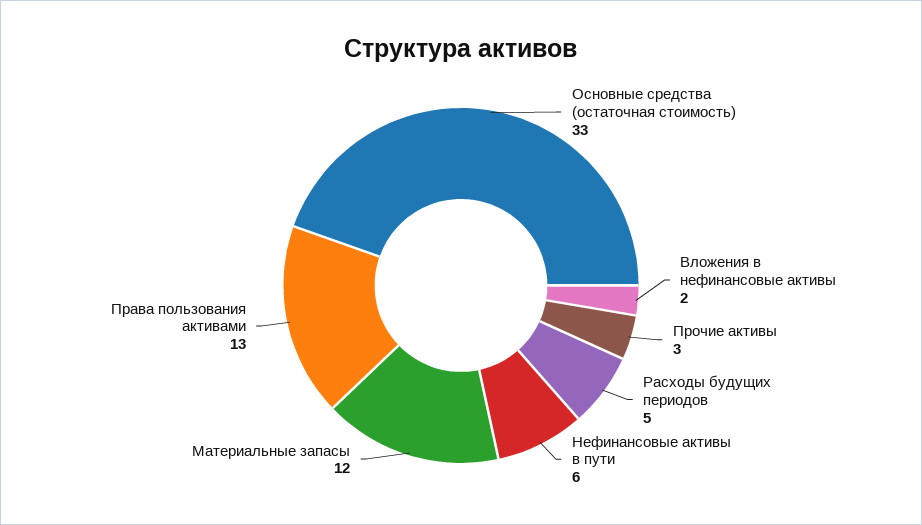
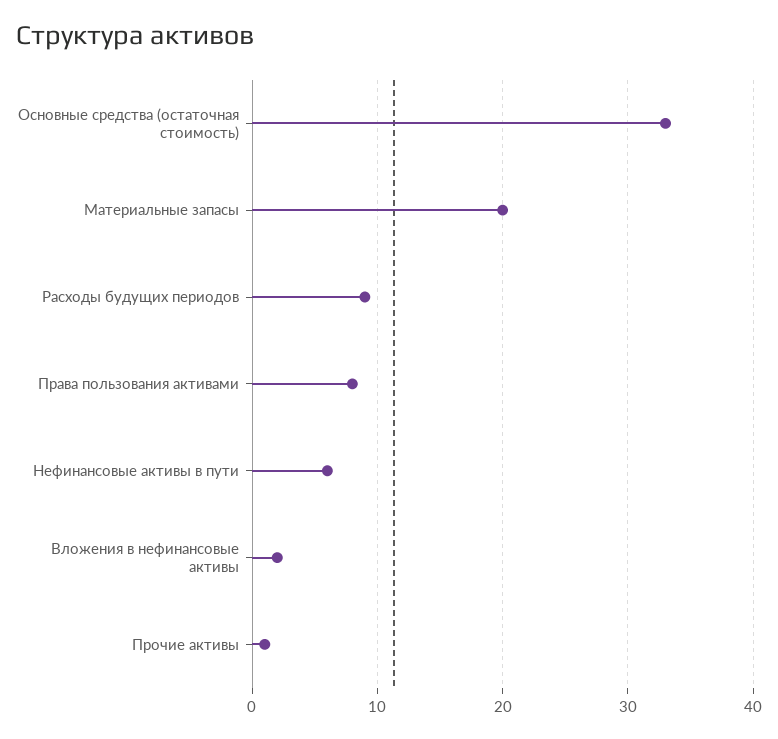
  {
    "Основные средства (остаточная стоимость)": 33,
    "Вложения в нефинансовые активы": 2,
-   "Прочие активы": 3,
+   "Прочие активы": 1,
-   "Расходы будущих периодов": 5,
+   "Расходы будущих периодов": 9,
    "Нефинансовые активы в пути": 6,
-   "Материальные запасы": 12,
+   "Материальные запасы": 20,
-   "Права пользования активами": 13
+   "Права пользования активами": 8
  }

